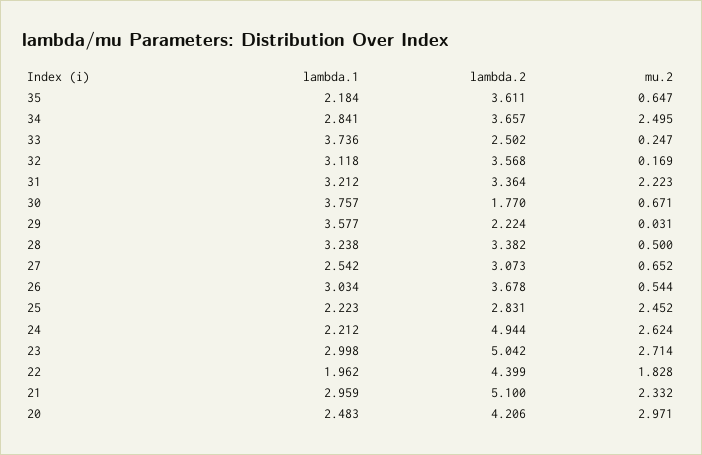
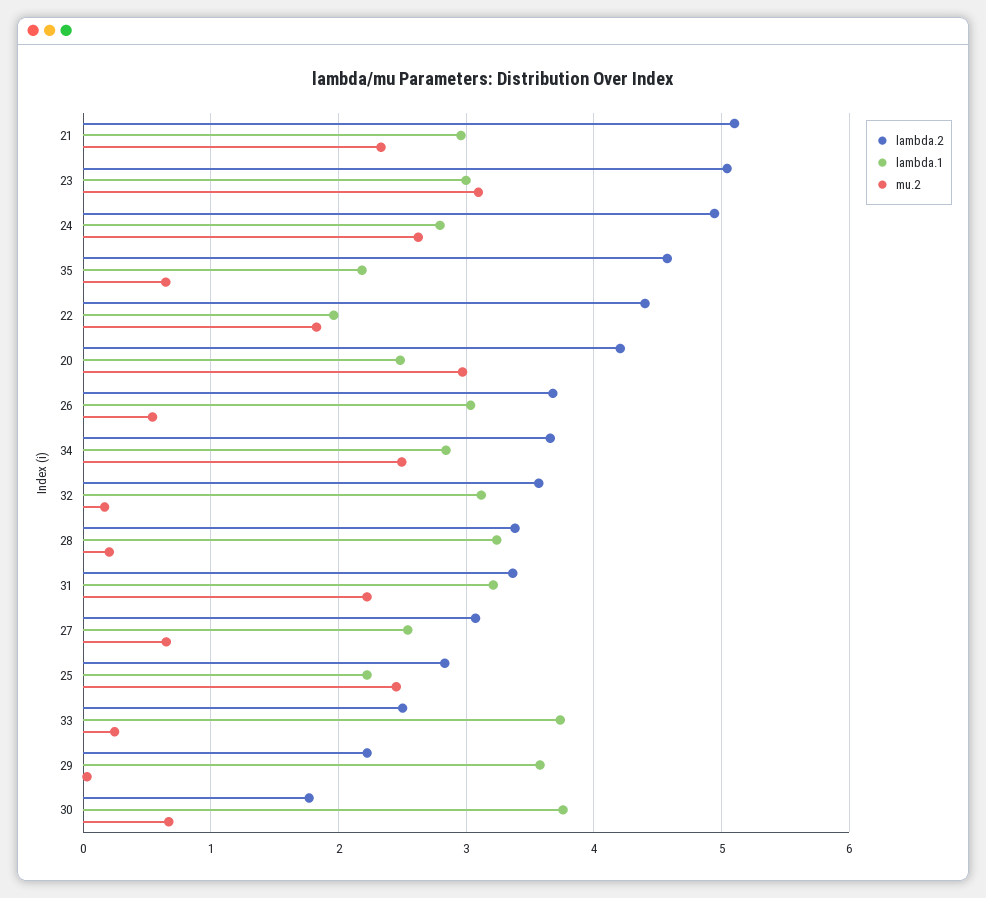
  {
    "lambda.1": {
      "35": 2.184,
      "34": 2.841,
      "33": 3.736,
      "32": 3.118,
      "31": 3.212,
      "30": 3.757,
      "29": 3.577,
      "28": 3.238,
      "27": 2.542,
      "26": 3.034,
      "25": 2.223,
-     "24": 2.212,
+     "24": 2.8,
      "23": 2.998,
      "22": 1.962,
      "21": 2.959,
      "20": 2.483
    },
    "lambda.2": {
-     "35": 3.611,
+     "35": 4.6,
      "34": 3.657,
      "33": 2.502,
      "32": 3.568,
      "31": 3.364,
      "30": 1.77,
      "29": 2.224,
      "28": 3.382,
      "27": 3.073,
      "26": 3.678,
      "25": 2.831,
      "24": 4.944,
      "23": 5.042,
      "22": 4.399,
      "21": 5.1,
      "20": 4.206
    },
    "mu.2": {
      "35": 0.647,
      "34": 2.495,
      "33": 0.247,
      "32": 0.169,
      "31": 2.223,
      "30": 0.671,
      "29": 0.031,
-     "28": 0.5,
+     "28": 0.2,
      "27": 0.652,
      "26": 0.544,
      "25": 2.452,
      "24": 2.624,
-     "23": 2.714,
+     "23": 3.1,
      "22": 1.828,
      "21": 2.332,
      "20": 2.971
    }
  }

